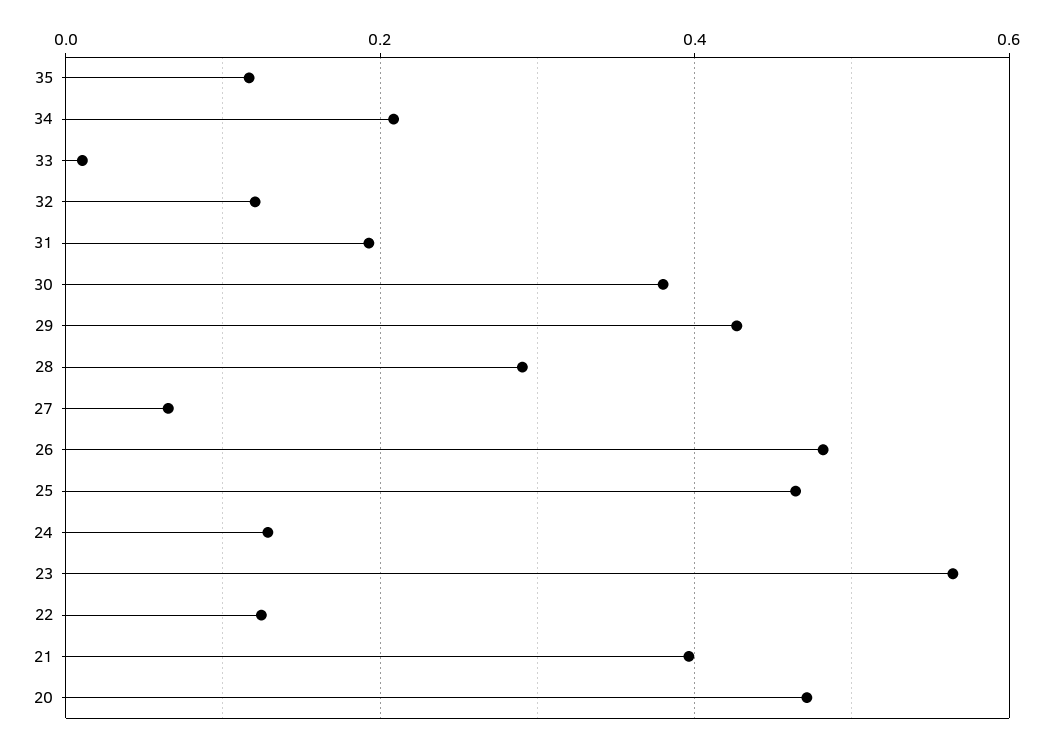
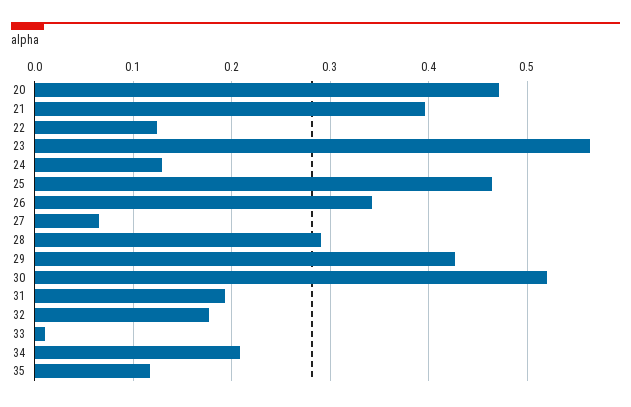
  {
    "35": 0.12,
    "34": 0.21,
    "33": 0.01,
-   "32": 0.12,
+   "32": 0.18,
    "31": 0.19,
-   "30": 0.38,
+   "30": 0.52,
    "29": 0.43,
    "28": 0.29,
    "27": 0.07,
-   "26": 0.48,
+   "26": 0.34,
    "25": 0.46,
    "24": 0.13,
    "23": 0.56,
    "22": 0.12,
    "21": 0.4,
    "20": 0.47
  }

